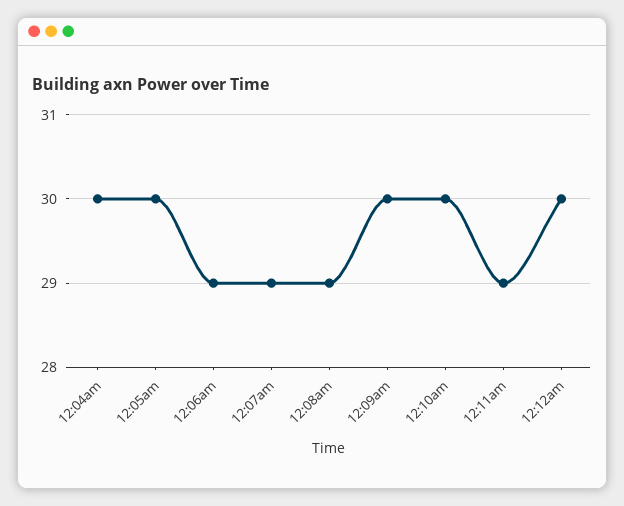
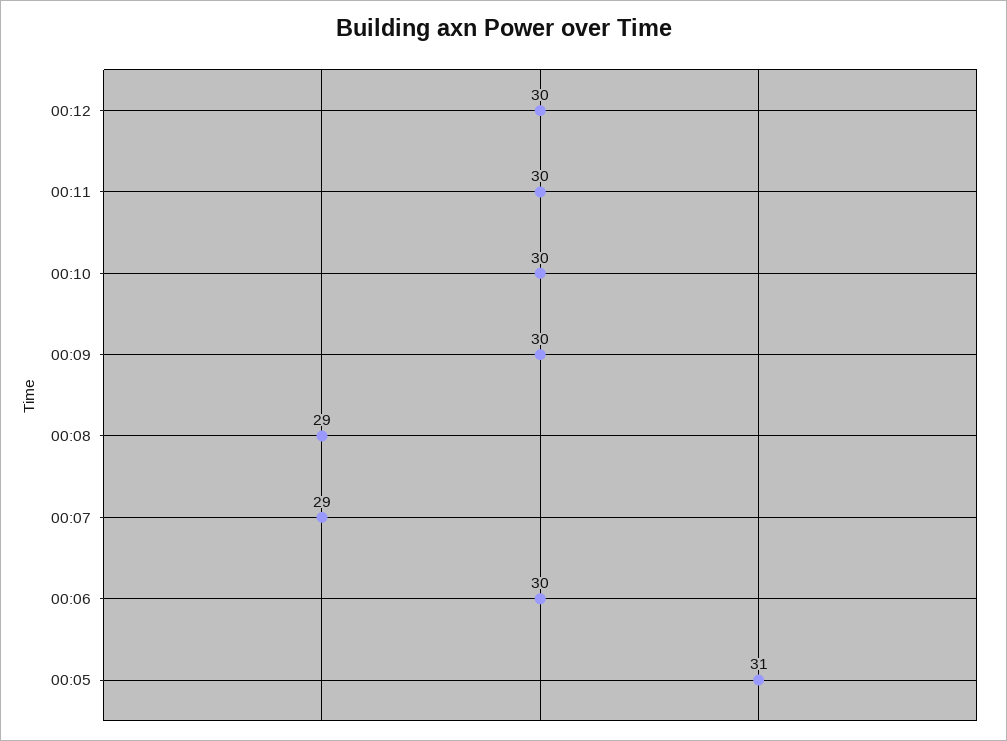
  {
-   "12:04am": 30,
-   "12:05am": 30,
+   "12:05am": 31,
-   "12:06am": 29,
+   "12:06am": 30,
    "12:07am": 29,
    "12:08am": 29,
    "12:09am": 30,
    "12:10am": 30,
-   "12:11am": 29,
+   "12:11am": 30,
    "12:12am": 30
  }

